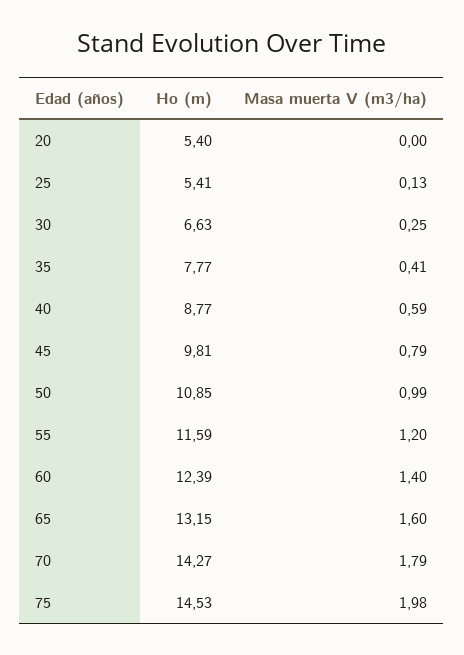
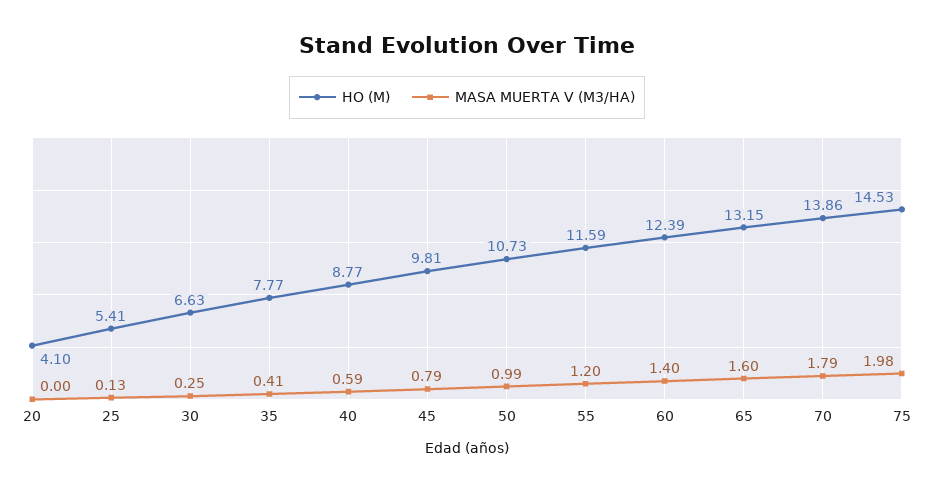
  {
    "Ho (m)": {
-     "20": 5.4,
+     "20": 4.1,
      "25": 5.41,
      "30": 6.63,
      "35": 7.77,
      "40": 8.77,
      "45": 9.81,
-     "50": 10.85,
+     "50": 10.73,
      "55": 11.59,
      "60": 12.39,
      "65": 13.15,
-     "70": 14.27,
+     "70": 13.86,
      "75": 14.53
    },
    "Masa muerta V (m3/ha)": {
      "20": 0,
      "25": 0.13,
      "30": 0.25,
      "35": 0.41,
      "40": 0.59,
      "45": 0.79,
      "50": 0.99,
      "55": 1.2,
      "60": 1.4,
      "65": 1.6,
      "70": 1.79,
      "75": 1.98
    }
  }

